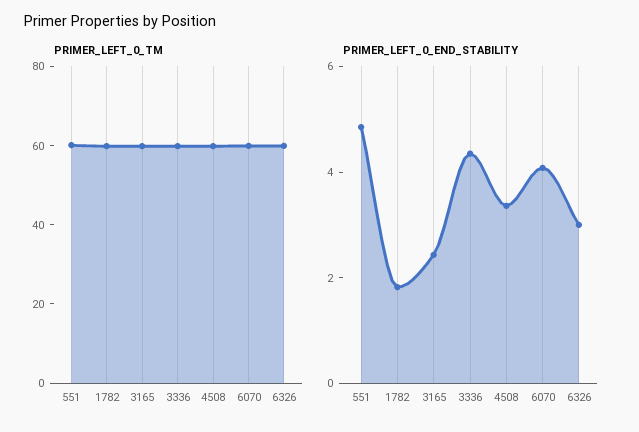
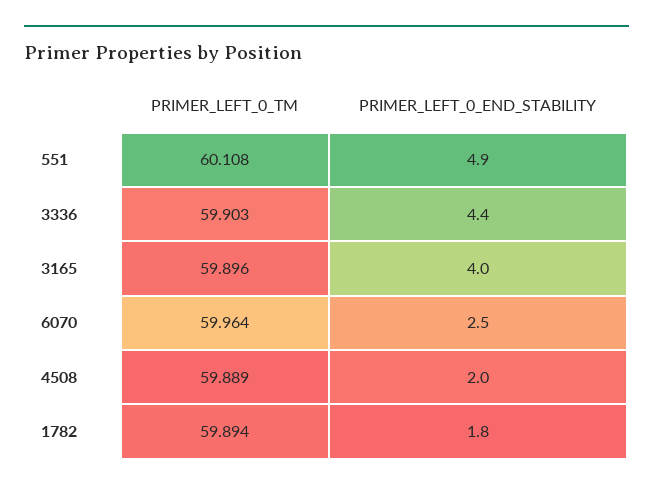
  {
    "PRIMER_LEFT_0_TM": {
      "551": 60.108,
      "1782": 59.894,
      "3165": 59.896,
      "3336": 59.903,
      "4508": 59.889,
-     "6070": 59.964,
+     "6070": 59.964
-     "6326": 60
    },
    "PRIMER_LEFT_0_END_STABILITY": {
      "551": 4.9,
      "1782": 1.8,
-     "3165": 2.5,
+     "3165": 4,
      "3336": 4.4,
-     "4508": 3.5,
+     "4508": 2,
-     "6070": 4,
+     "6070": 2.5
-     "6326": 3
    }
  }

